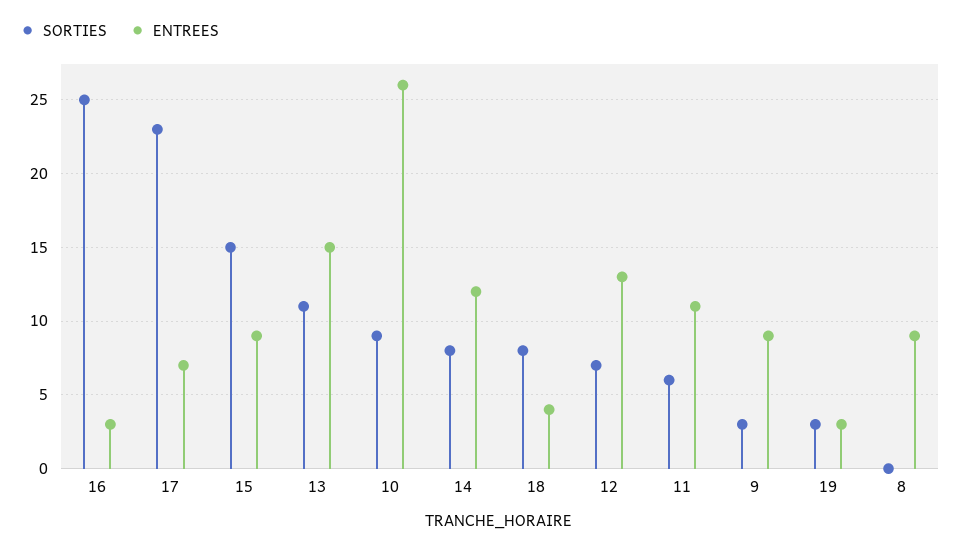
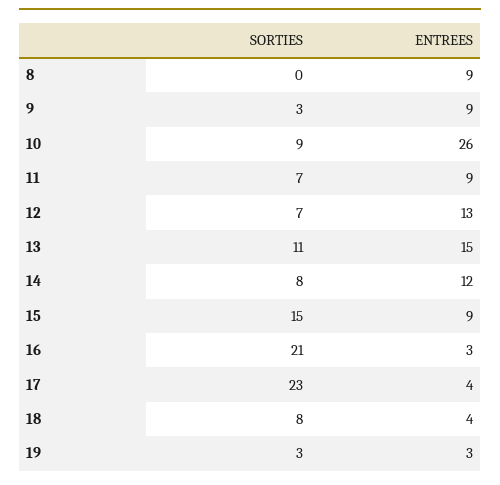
  {
    "SORTIES": {
-     "16": 25,
+     "16": 21,
      "17": 23,
      "15": 15,
      "13": 11,
      "10": 9,
      "14": 8,
      "18": 8,
      "12": 7,
-     "11": 6,
+     "11": 7,
      "9": 3,
      "19": 3,
      "8": 0
    },
    "ENTREES": {
      "16": 3,
-     "17": 7,
+     "17": 4,
      "15": 9,
      "13": 15,
      "10": 26,
      "14": 12,
      "18": 4,
      "12": 13,
-     "11": 11,
+     "11": 9,
      "9": 9,
      "19": 3,
      "8": 9
    }
  }

